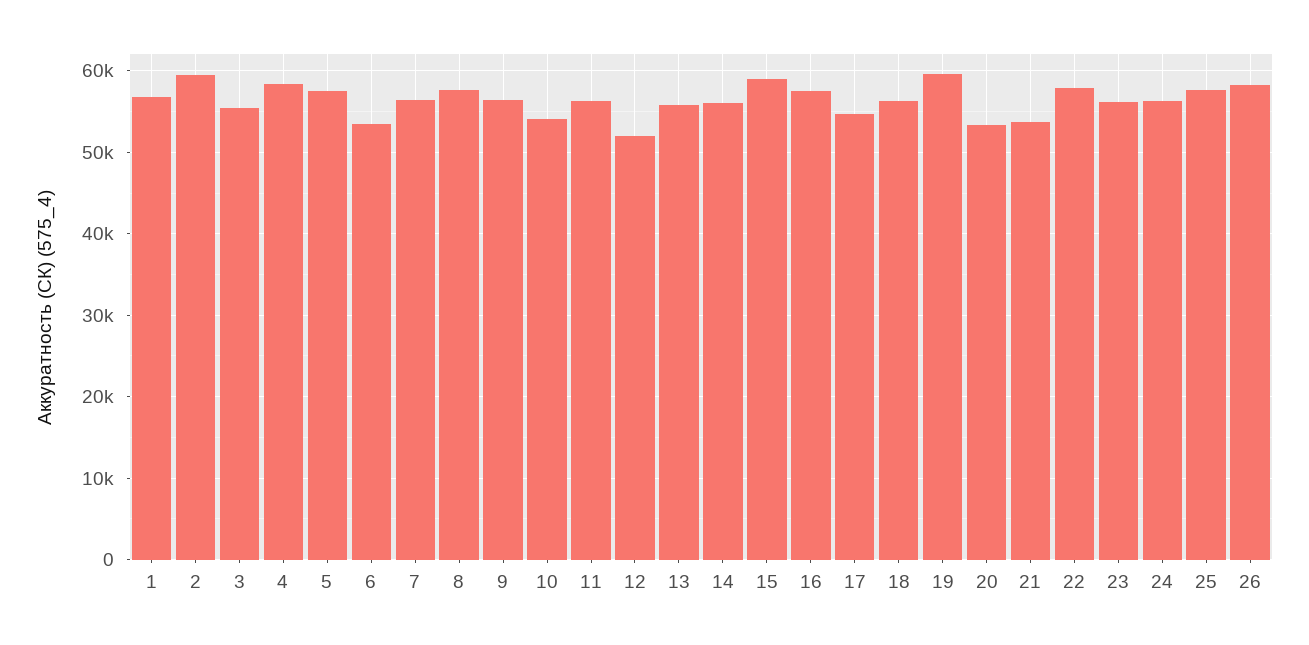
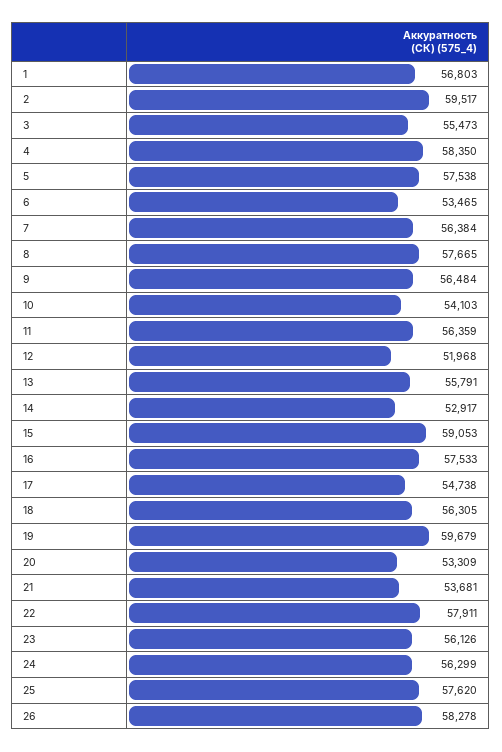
  {
    "1": 56803,
    "2": 59517,
    "3": 55473,
    "4": 58350,
    "5": 57538,
    "6": 53465,
    "7": 56384,
    "8": 57665,
    "9": 56484,
    "10": 54103,
    "11": 56359,
    "12": 51968,
    "13": 55791,
-   "14": 56000,
+   "14": 52917,
    "15": 59053,
    "16": 57533,
    "17": 54738,
    "18": 56305,
    "19": 59679,
    "20": 53309,
    "21": 53681,
    "22": 57911,
    "23": 56126,
    "24": 56299,
    "25": 57620,
    "26": 58278
  }

